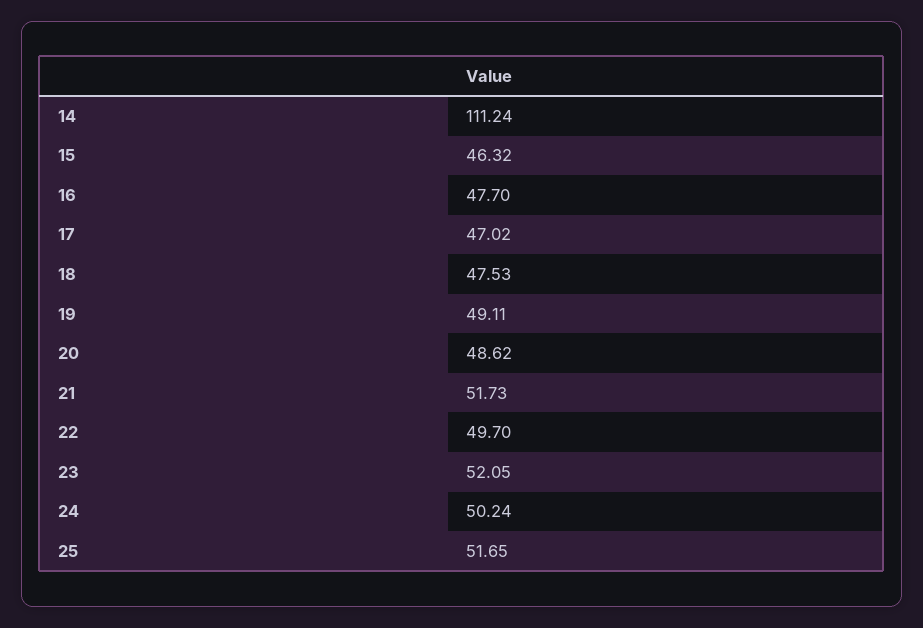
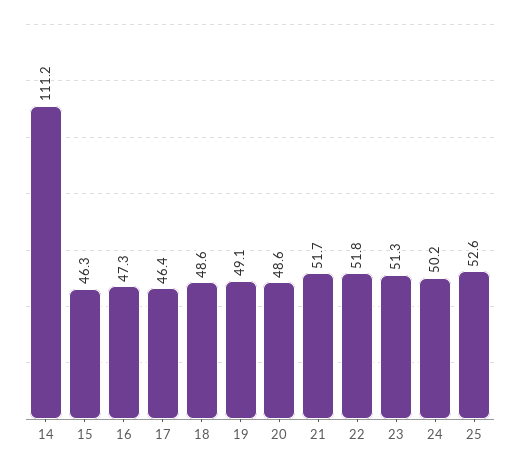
  {
    "14": 111.24,
    "15": 46.32,
-   "16": 47.7,
+   "16": 47.3,
-   "17": 47.02,
+   "17": 46.4,
-   "18": 47.53,
+   "18": 48.6,
    "19": 49.11,
    "20": 48.62,
    "21": 51.73,
-   "22": 49.7,
+   "22": 51.8,
-   "23": 52.05,
+   "23": 51.3,
    "24": 50.24,
-   "25": 51.65
+   "25": 52.6
  }

